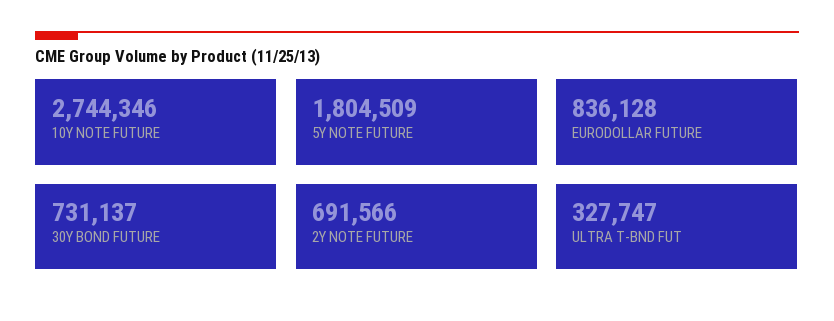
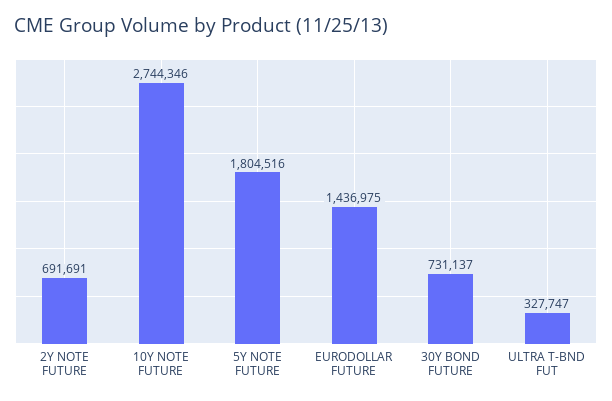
  {
    "10Y NOTE FUTURE": 2744346,
-   "5Y NOTE FUTURE": 1804509,
+   "5Y NOTE FUTURE": 1804516,
-   "EURODOLLAR FUTURE": 836128,
+   "EURODOLLAR FUTURE": 1436975,
    "30Y BOND FUTURE": 731137,
-   "2Y NOTE FUTURE": 691566,
+   "2Y NOTE FUTURE": 691691,
    "ULTRA T-BND FUT": 327747
  }

